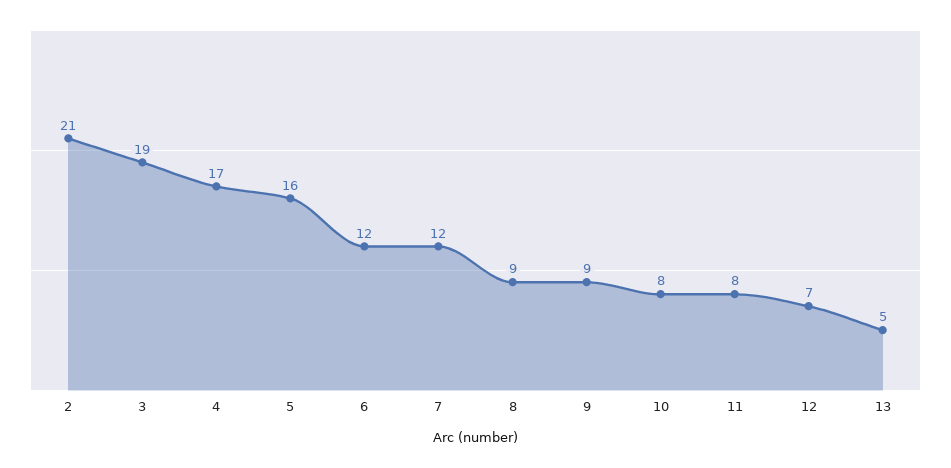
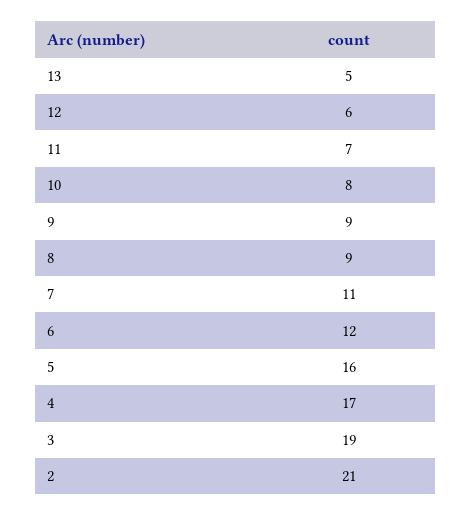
  {
    "2": 21,
    "3": 19,
    "4": 17,
    "5": 16,
    "6": 12,
-   "7": 12,
+   "7": 11,
    "8": 9,
    "9": 9,
    "10": 8,
-   "11": 8,
+   "11": 7,
-   "12": 7,
+   "12": 6,
    "13": 5
  }

